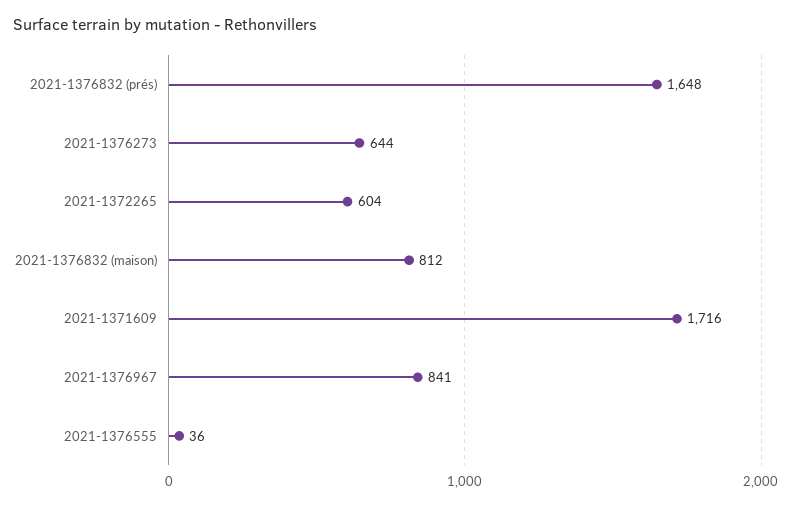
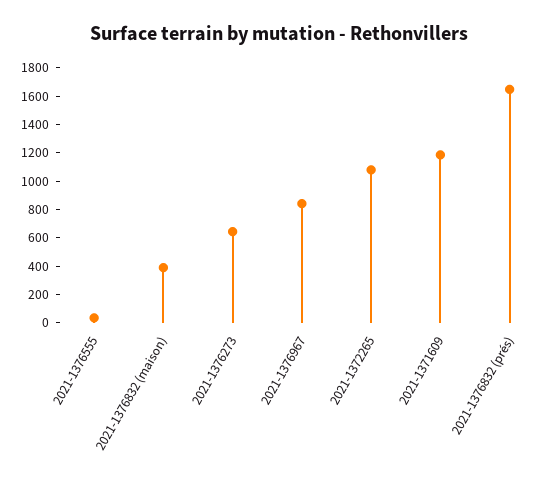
  {
    "2021-1376832 (prés)": 1648,
    "2021-1376273": 644,
-   "2021-1372265": 604,
+   "2021-1372265": 1100,
-   "2021-1376832 (maison)": 812,
+   "2021-1376832 (maison)": 400,
-   "2021-1371609": 1716,
+   "2021-1371609": 1200,
    "2021-1376967": 841,
    "2021-1376555": 36
  }

